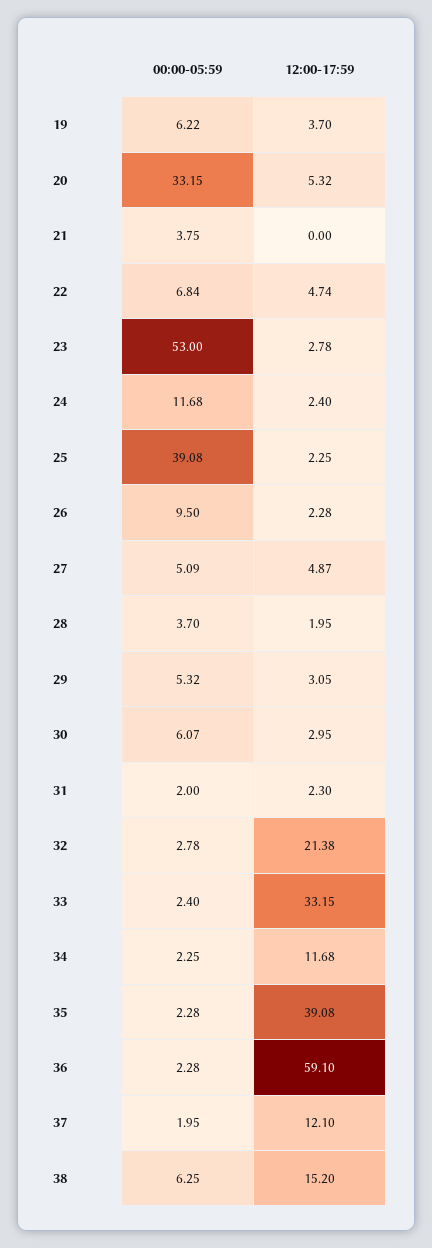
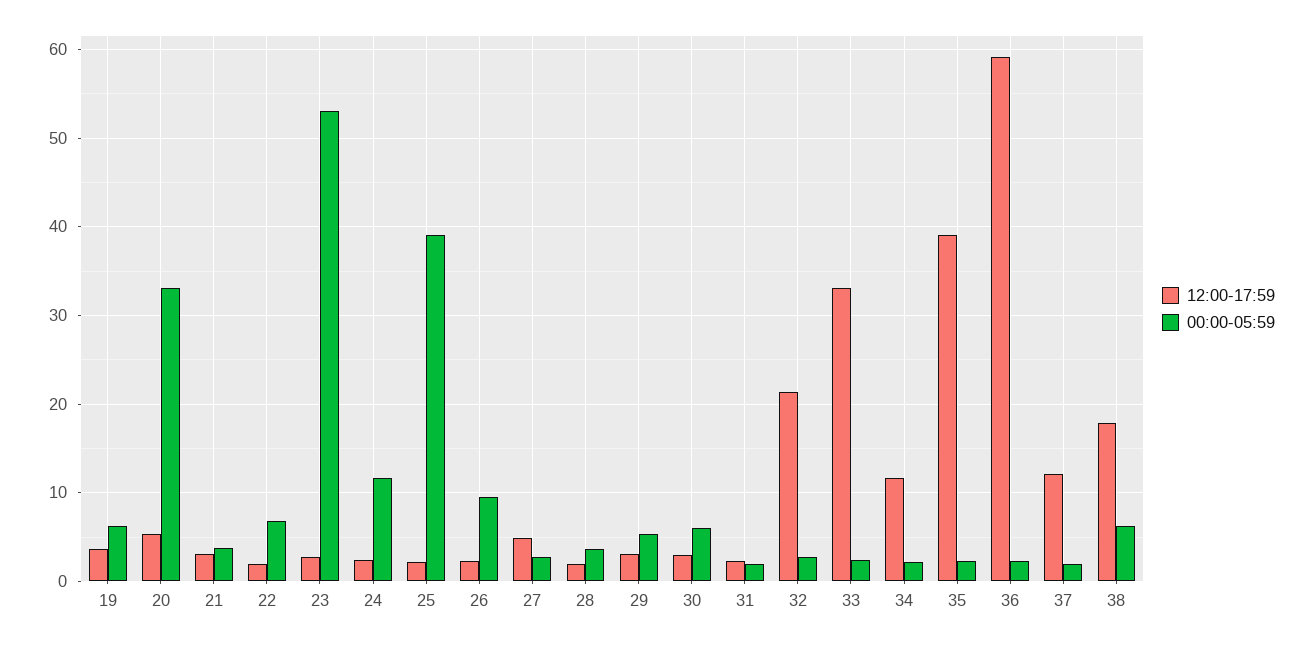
  {
    "00:00-05:59": {
      "19": 6.22,
      "20": 33.15,
      "21": 3.75,
      "22": 6.84,
      "23": 53,
      "24": 11.68,
      "25": 39.08,
      "26": 9.5,
-     "27": 5.09,
+     "27": 3,
      "28": 3.7,
      "29": 5.32,
      "30": 6.07,
      "31": 2,
      "32": 2.78,
      "33": 2.4,
      "34": 2.25,
      "35": 2.28,
      "36": 2.28,
      "37": 1.95,
      "38": 6.25
    },
    "12:00-17:59": {
      "19": 3.7,
      "20": 5.32,
-     "21": 0,
+     "21": 3,
-     "22": 4.74,
+     "22": 2,
      "23": 2.78,
      "24": 2.4,
      "25": 2.25,
      "26": 2.28,
      "27": 4.87,
      "28": 1.95,
      "29": 3.05,
      "30": 2.95,
      "31": 2.3,
      "32": 21.38,
      "33": 33.15,
      "34": 11.68,
      "35": 39.08,
      "36": 59.1,
      "37": 12.1,
-     "38": 15.2
+     "38": 18
    }
  }

